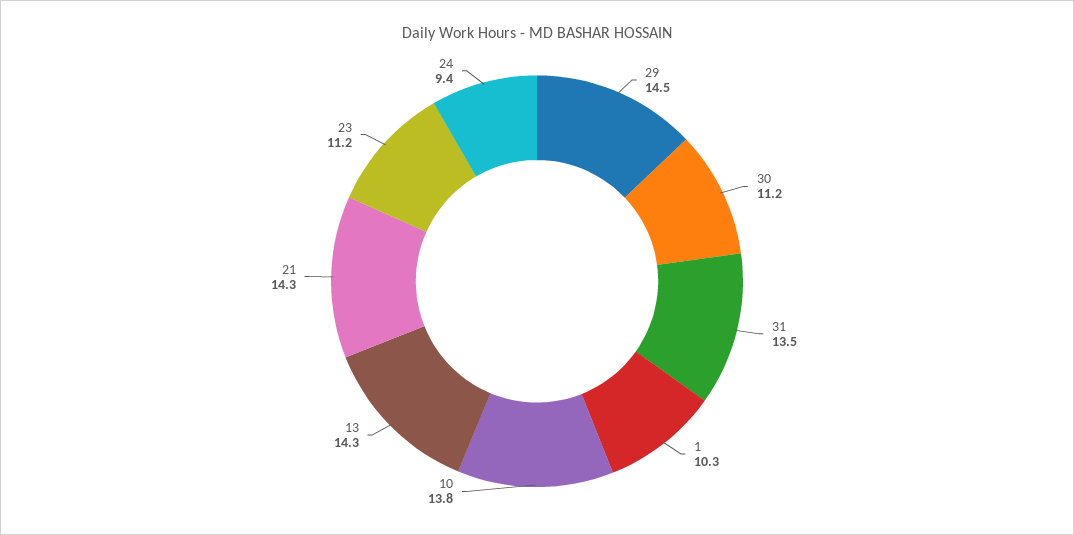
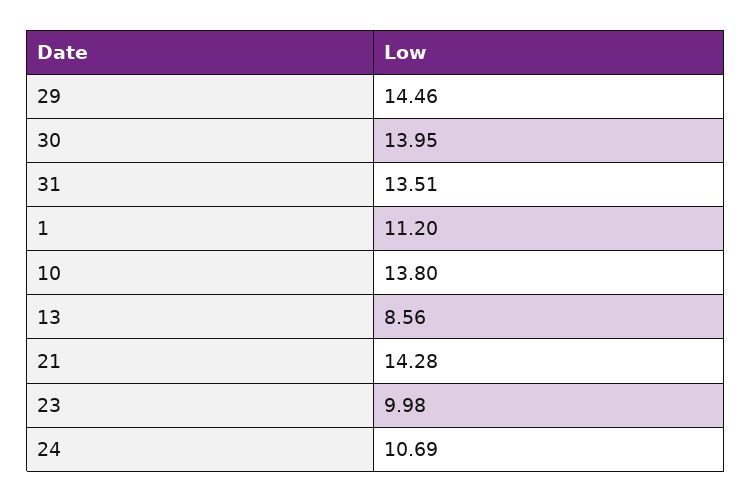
  {
    "29": 14.46,
-   "30": 11.2,
+   "30": 13.95,
    "31": 13.51,
-   "1": 10.3,
+   "1": 11.2,
    "10": 13.8,
-   "13": 14.3,
+   "13": 8.56,
    "21": 14.28,
-   "23": 11.2,
+   "23": 9.98,
-   "24": 9.4
+   "24": 10.69
  }

